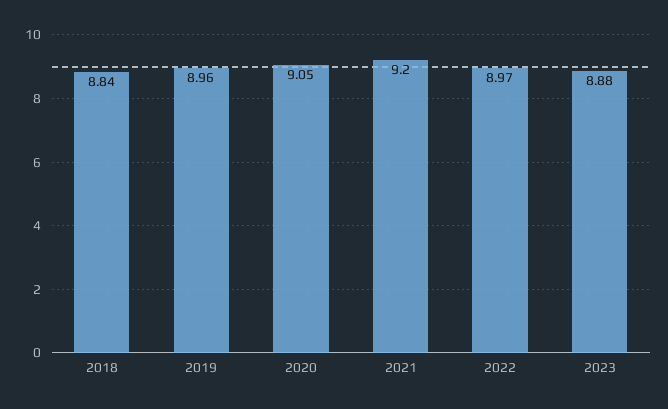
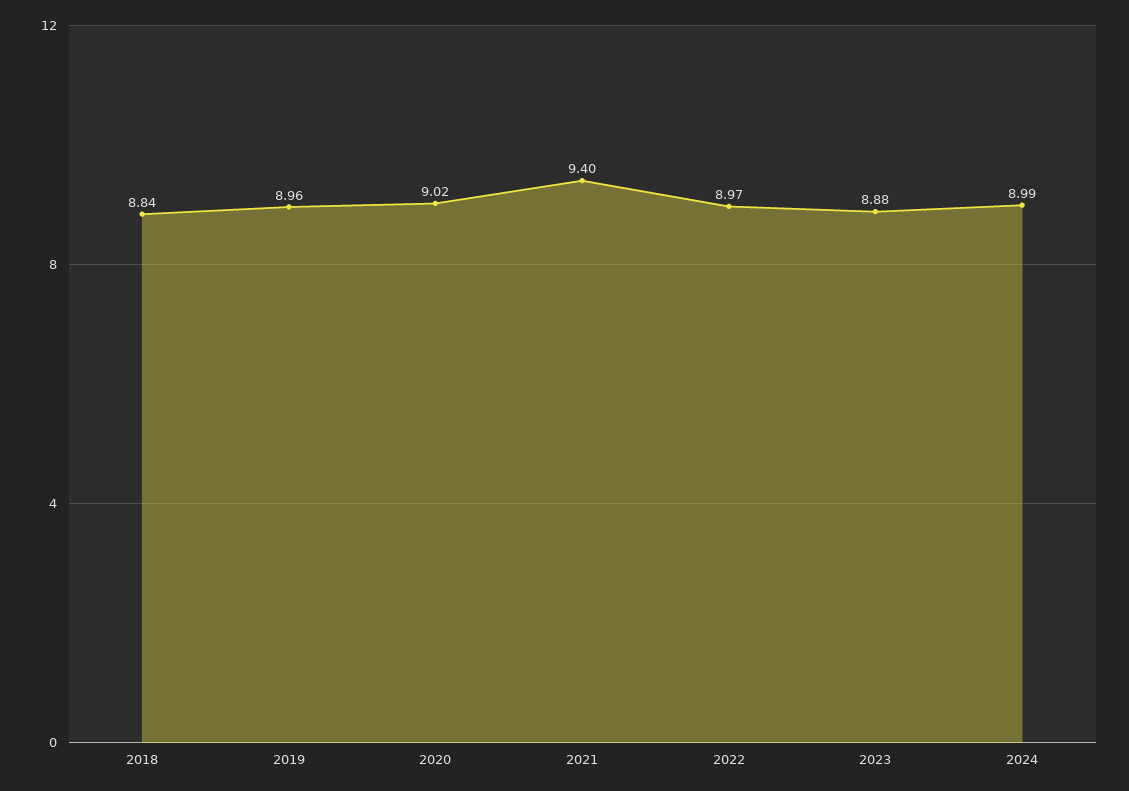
  {
    "2018": 8.84,
    "2019": 8.96,
-   "2020": 9.05,
+   "2020": 9.02,
-   "2021": 9.2,
+   "2021": 9.4,
    "2022": 8.97,
-   "2023": 8.88
+   "2023": 8.88,
+   "2024": 8.99
  }

